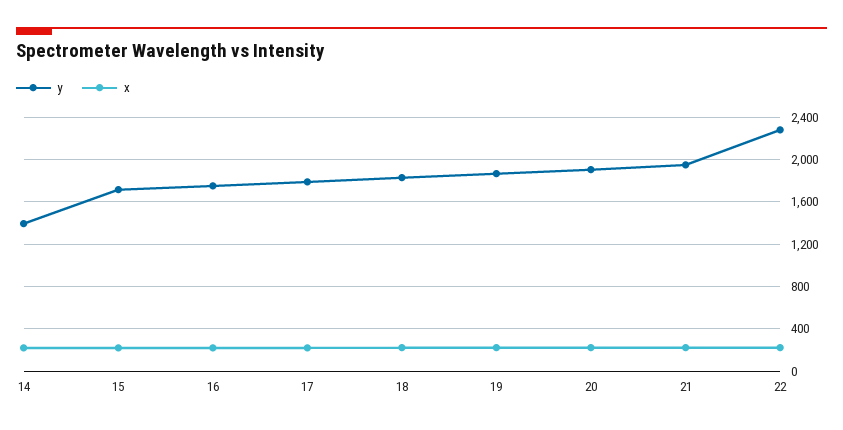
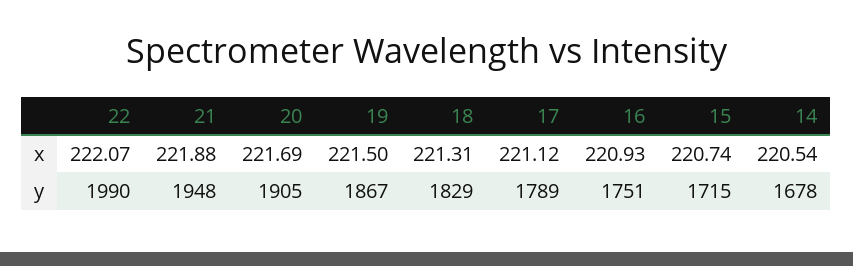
  {
    "y": {
-     "14": 1400,
+     "14": 1678,
      "15": 1715,
      "16": 1751,
      "17": 1789,
      "18": 1829,
      "19": 1867,
      "20": 1905,
      "21": 1948,
-     "22": 2300
+     "22": 1990
    },
    "x": {
      "14": 220.54,
      "15": 220.74,
      "16": 220.93,
      "17": 221.12,
      "18": 221.31,
      "19": 221.5,
      "20": 221.69,
      "21": 221.88,
      "22": 222.07
    }
  }

